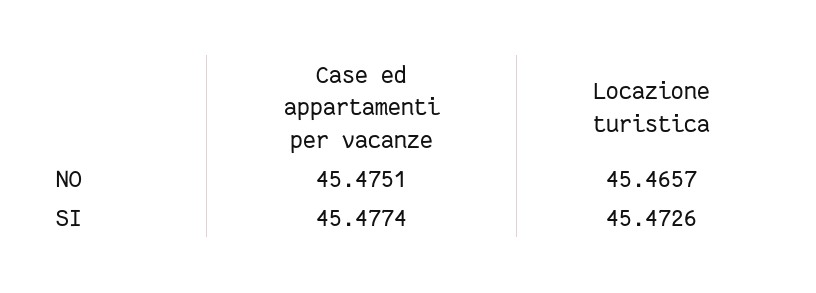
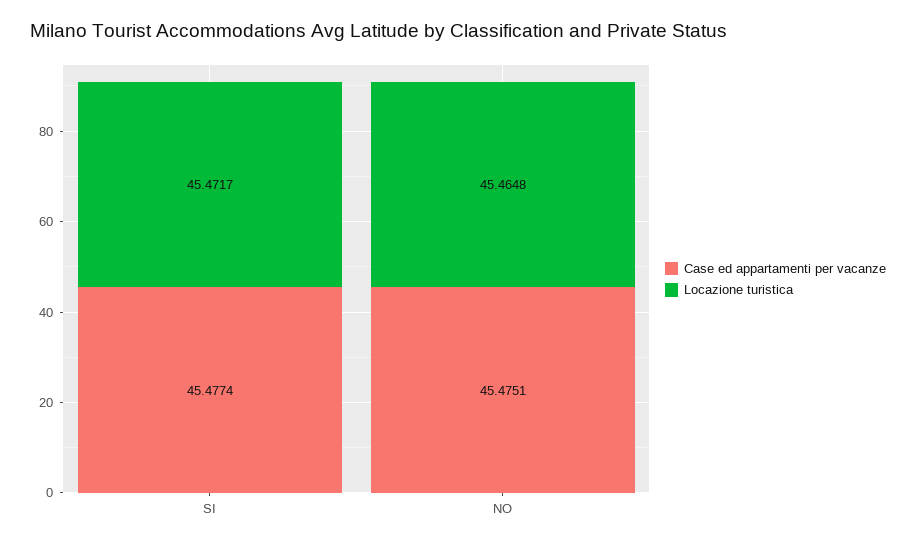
  {
    "Case ed appartamenti per vacanze": {
      "NO": 45.4751,
      "SI": 45.4774
    },
    "Locazione turistica": {
-     "NO": 45.4657,
+     "NO": 45.4648,
-     "SI": 45.4726
+     "SI": 45.4717
    }
  }

